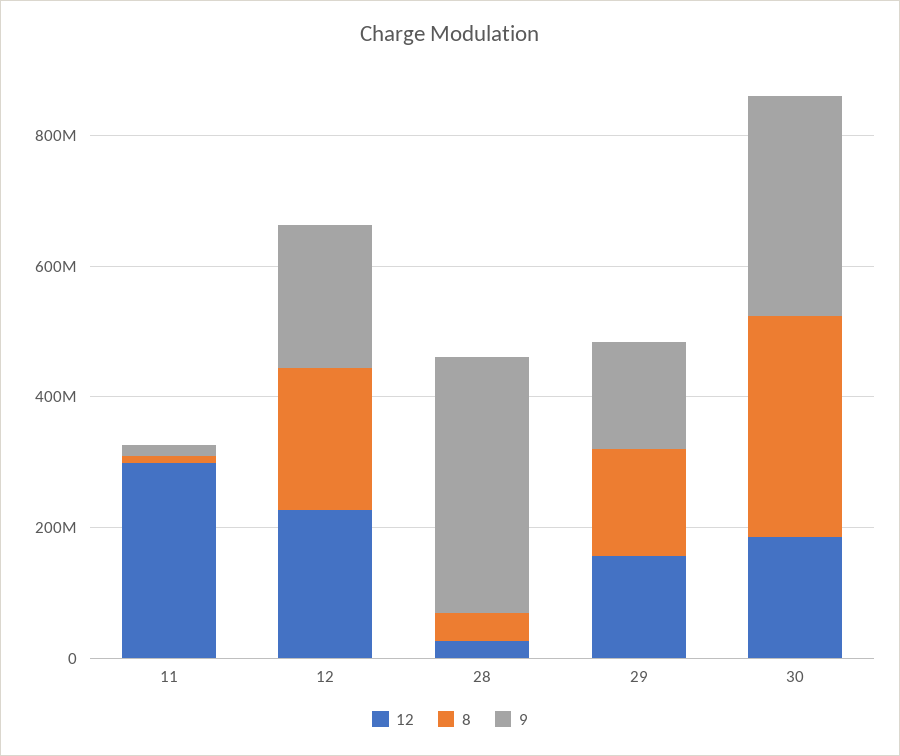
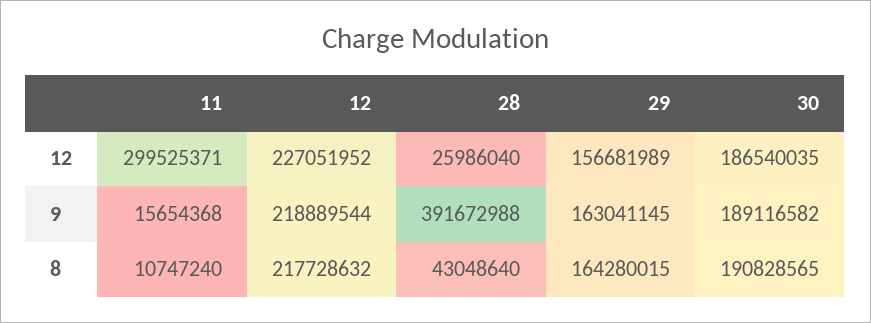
  {
    "12": {
      "11": 299525371,
      "12": 227051952,
      "28": 25986040,
      "29": 156681989,
      "30": 186540035
    },
    "8": {
      "11": 10747240,
      "12": 217728632,
      "28": 43048640,
      "29": 164280015,
-     "30": 350000000
+     "30": 190828565
    },
    "9": {
      "11": 15654368,
      "12": 218889544,
      "28": 391672988,
      "29": 163041145,
-     "30": 350000000
+     "30": 189116582
    }
  }

